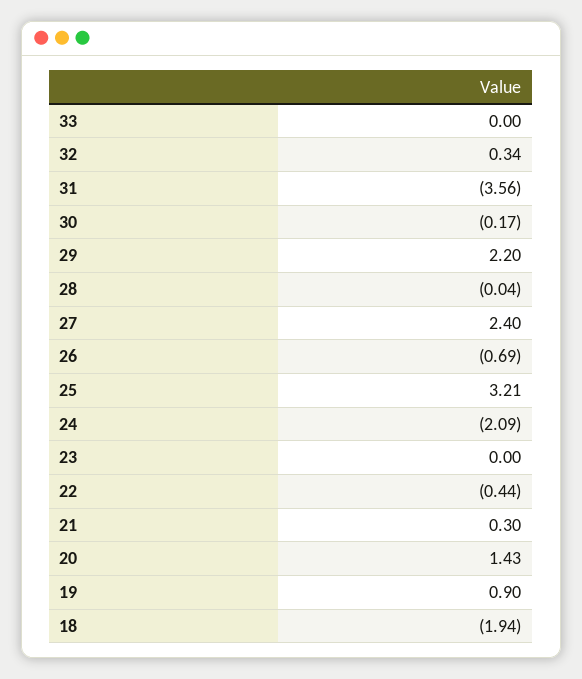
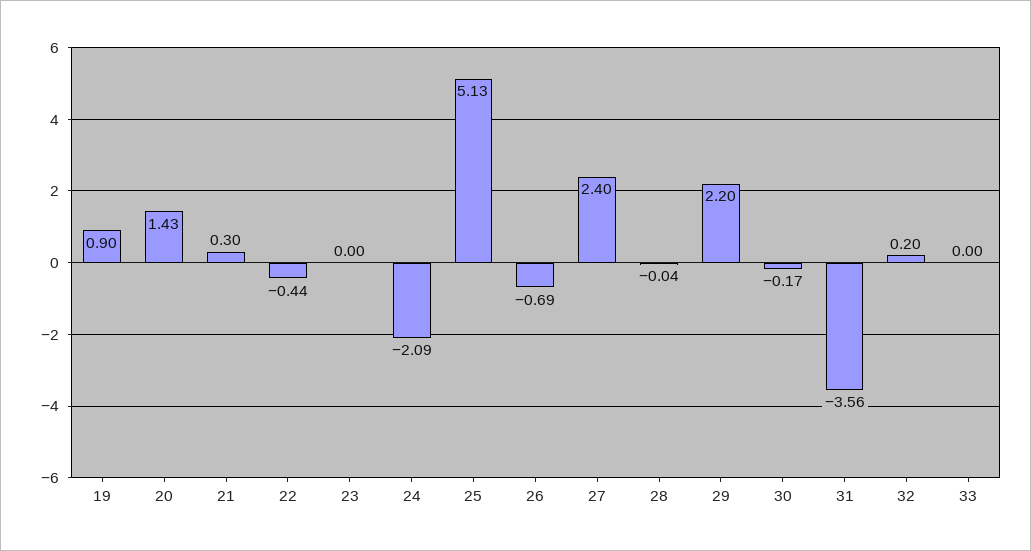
  {
    "33": 0,
-   "32": 0.34,
+   "32": 0.2,
    "31": -3.56,
    "30": -0.17,
    "29": 2.2,
    "28": -0.04,
    "27": 2.4,
    "26": -0.69,
-   "25": 3.21,
+   "25": 5.13,
    "24": -2.09,
    "23": 0,
    "22": -0.44,
    "21": 0.3,
    "20": 1.43,
-   "19": 0.9,
+   "19": 0.9
-   "18": -1.94
  }

